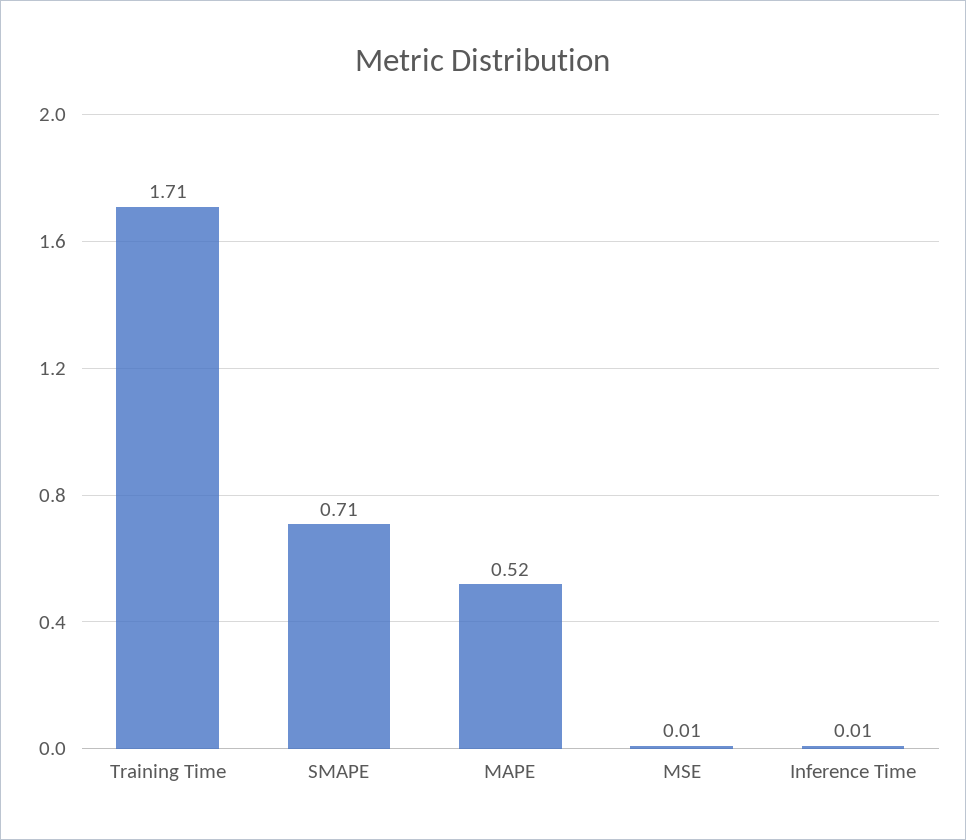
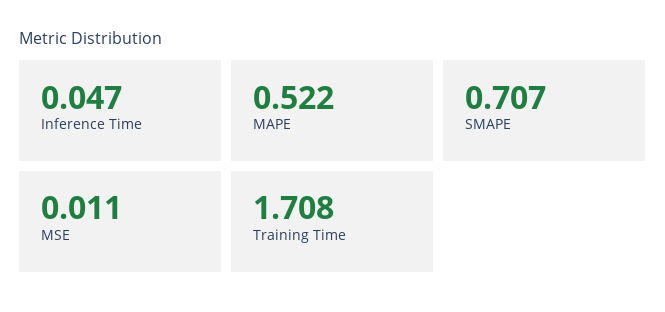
  {
    "Training Time": 1.708,
    "SMAPE": 0.707,
    "MAPE": 0.522,
    "MSE": 0.011,
-   "Inference Time": 0.01
+   "Inference Time": 0.047
  }

